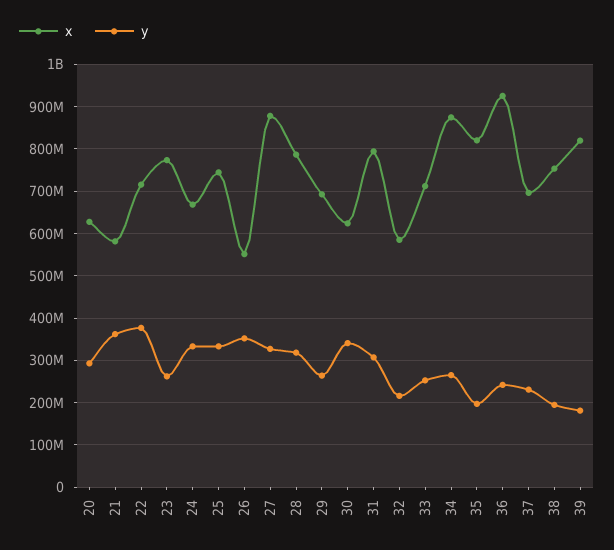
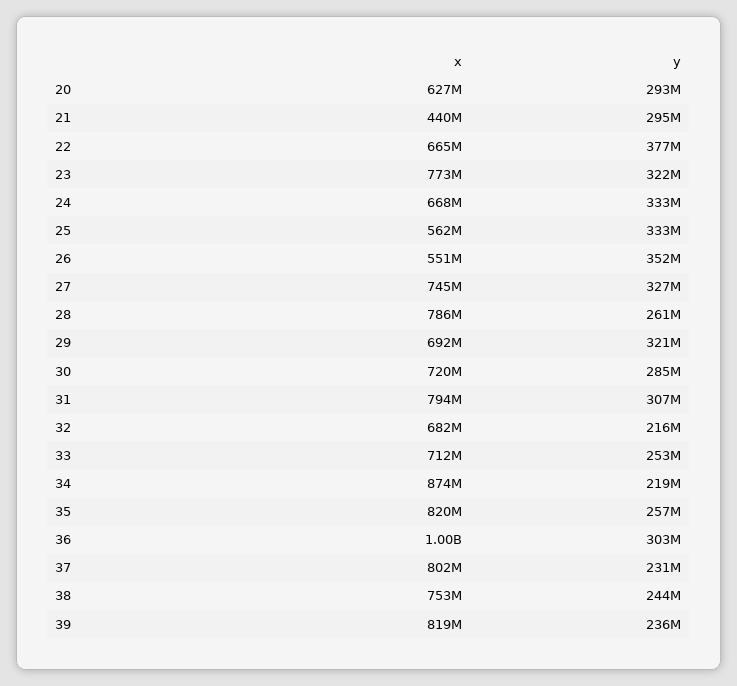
  {
    "x": {
      "20": 627000000,
-     "21": 580000000,
+     "21": 440000000,
-     "22": 720000000,
+     "22": 665000000,
      "23": 773000000,
      "24": 668000000,
-     "25": 740000000,
+     "25": 562000000,
      "26": 551000000,
-     "27": 880000000,
+     "27": 745000000,
      "28": 786000000,
      "29": 692000000,
-     "30": 620000000,
+     "30": 720000000,
      "31": 794000000,
-     "32": 580000000,
+     "32": 682000000,
      "33": 712000000,
      "34": 874000000,
      "35": 820000000,
-     "36": 920000000,
+     "36": 1000000000,
-     "37": 700000000,
+     "37": 802000000,
      "38": 753000000,
      "39": 819000000
    },
    "y": {
      "20": 293000000,
-     "21": 360000000,
+     "21": 295000000,
      "22": 377000000,
-     "23": 260000000,
+     "23": 322000000,
      "24": 333000000,
      "25": 333000000,
      "26": 352000000,
      "27": 327000000,
-     "28": 320000000,
+     "28": 261000000,
-     "29": 260000000,
+     "29": 321000000,
-     "30": 340000000,
+     "30": 285000000,
      "31": 307000000,
      "32": 216000000,
      "33": 253000000,
-     "34": 260000000,
+     "34": 219000000,
-     "35": 200000000,
+     "35": 257000000,
-     "36": 240000000,
+     "36": 303000000,
      "37": 231000000,
-     "38": 200000000,
+     "38": 244000000,
-     "39": 180000000
+     "39": 236000000
    }
  }

